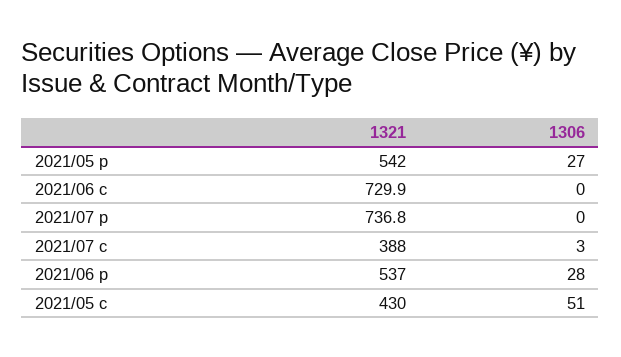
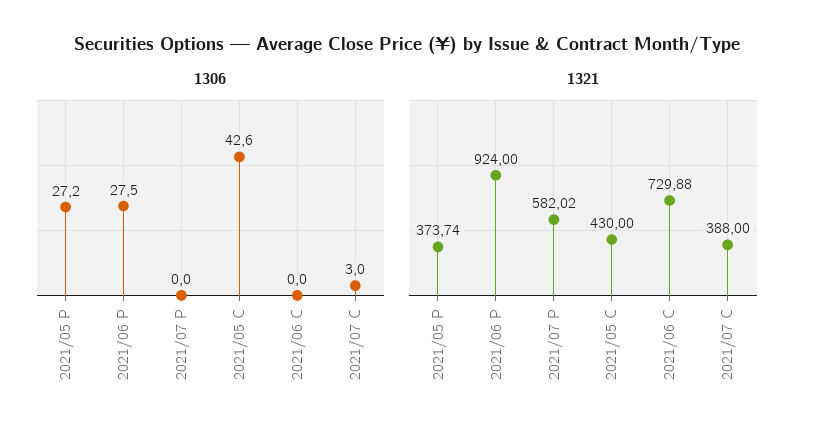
  {
    "1321": {
-     "2021/05 p": 542,
+     "2021/05 p": 373.74,
      "2021/06 c": 729.88,
-     "2021/07 p": 736.8,
+     "2021/07 p": 582.02,
      "2021/07 c": 388,
-     "2021/06 p": 537,
+     "2021/06 p": 924,
      "2021/05 c": 430
    },
    "1306": {
      "2021/05 p": 27.2,
      "2021/06 c": 0,
      "2021/07 p": 0,
      "2021/07 c": 3,
      "2021/06 p": 27.5,
-     "2021/05 c": 51
+     "2021/05 c": 42.6
    }
  }

